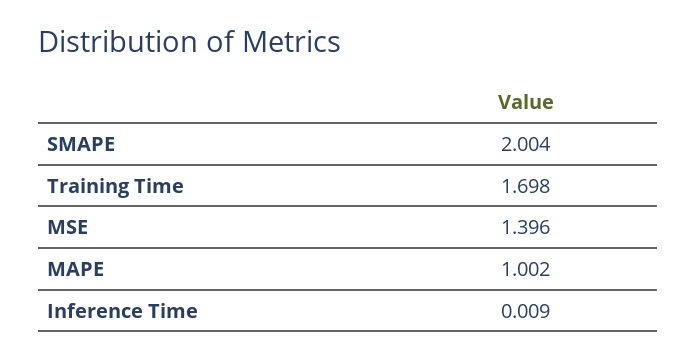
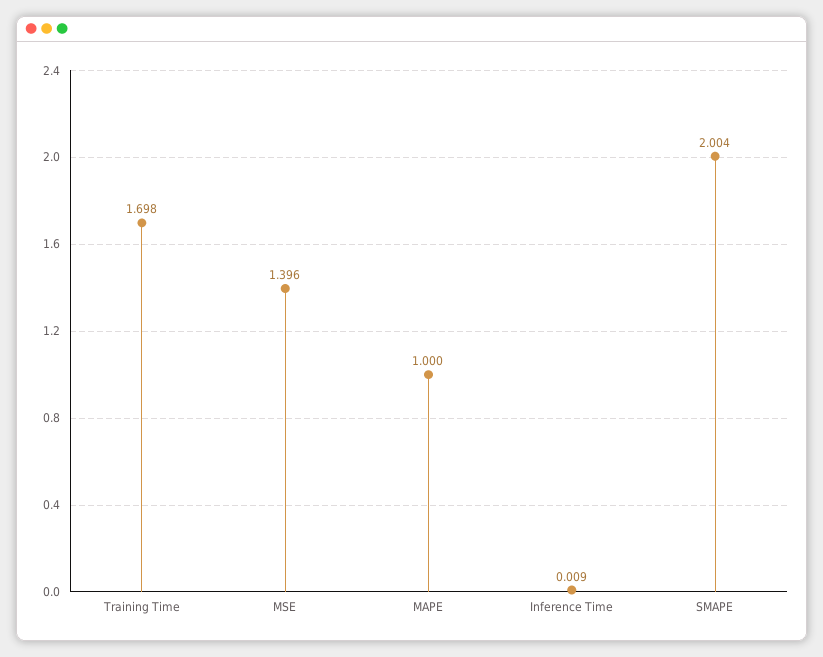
  {
    "SMAPE": 2.004,
    "Training Time": 1.698,
    "MSE": 1.396,
-   "MAPE": 1.002,
+   "MAPE": 1,
    "Inference Time": 0.009
  }

